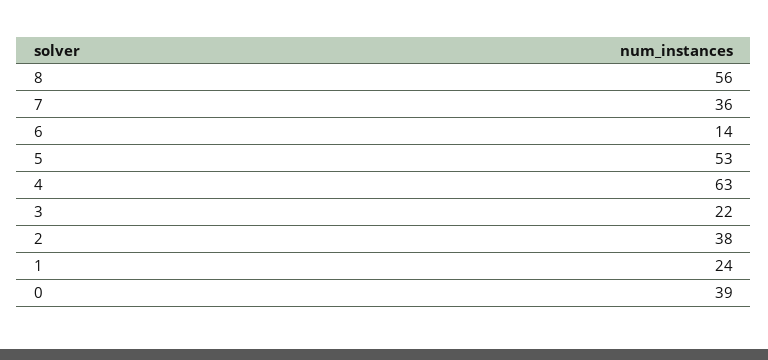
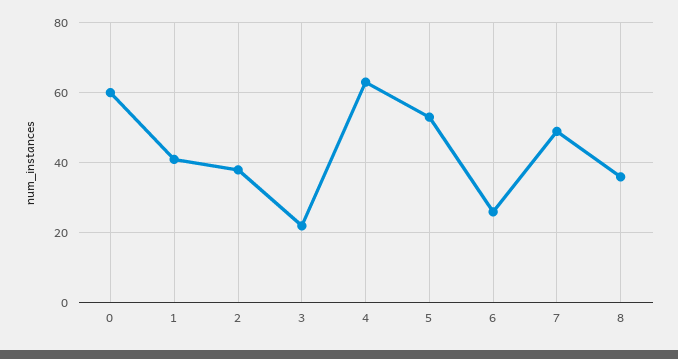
  {
-   "8": 56,
+   "8": 35,
-   "7": 36,
+   "7": 50,
-   "6": 14,
+   "6": 25,
    "5": 53,
    "4": 63,
    "3": 22,
    "2": 38,
-   "1": 24,
+   "1": 40,
-   "0": 39
+   "0": 60
  }

